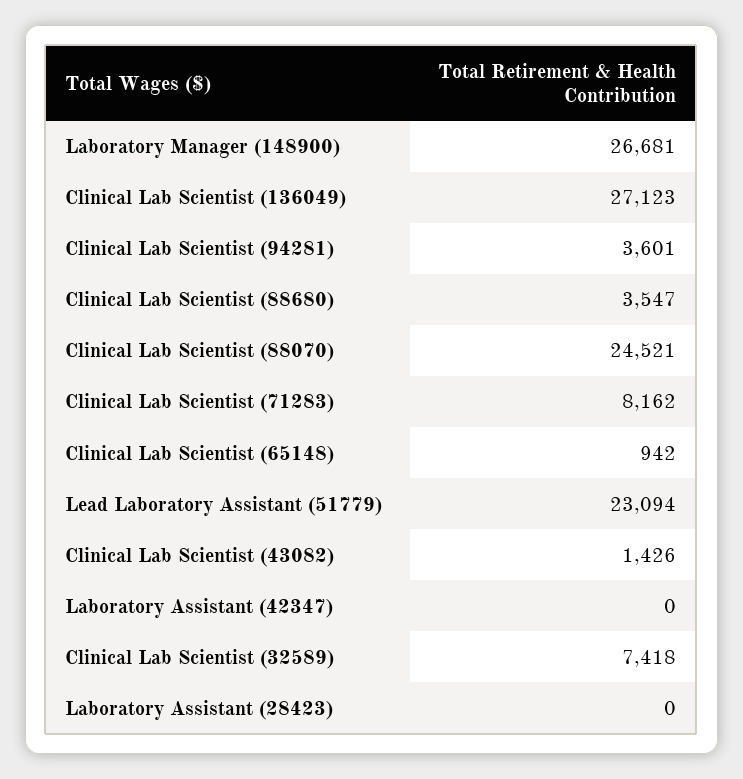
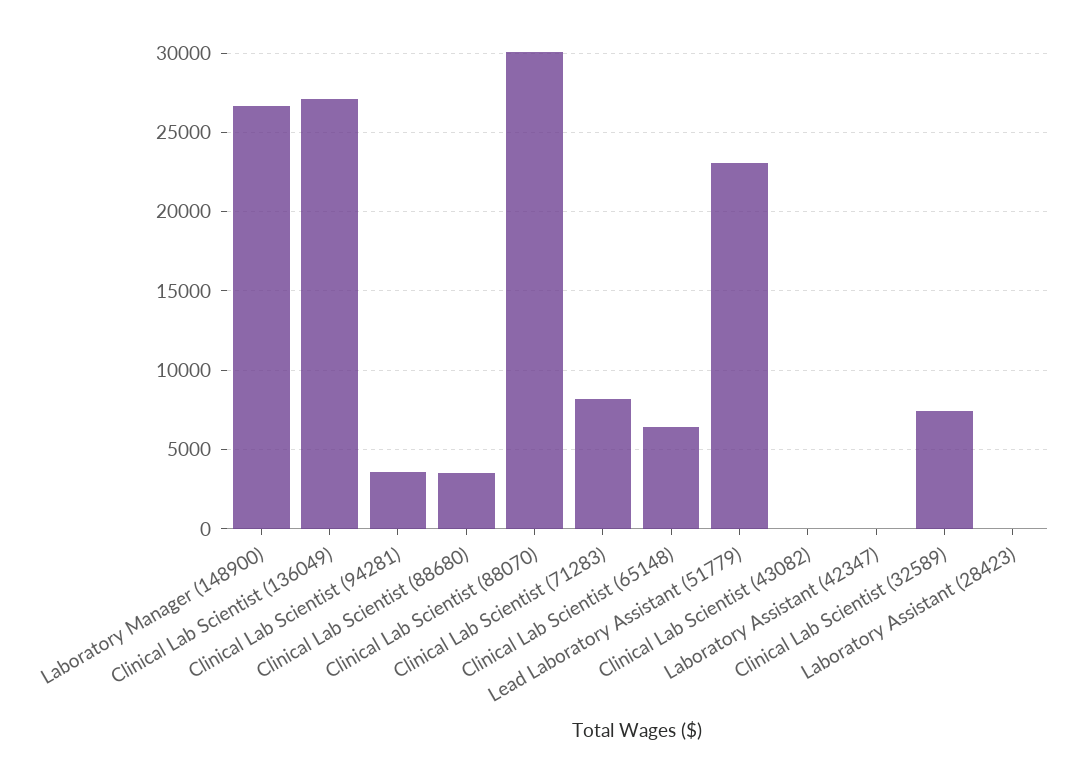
  {
    "Laboratory Manager (148900)": 26681,
    "Clinical Lab Scientist (136049)": 27123,
    "Clinical Lab Scientist (94281)": 3601,
    "Clinical Lab Scientist (88680)": 3547,
-   "Clinical Lab Scientist (88070)": 24521,
+   "Clinical Lab Scientist (88070)": 30000,
    "Clinical Lab Scientist (71283)": 8162,
-   "Clinical Lab Scientist (65148)": 942,
+   "Clinical Lab Scientist (65148)": 6500,
    "Lead Laboratory Assistant (51779)": 23094,
-   "Clinical Lab Scientist (43082)": 1426,
+   "Clinical Lab Scientist (43082)": 0,
    "Laboratory Assistant (42347)": 0,
    "Clinical Lab Scientist (32589)": 7418,
    "Laboratory Assistant (28423)": 0
  }

